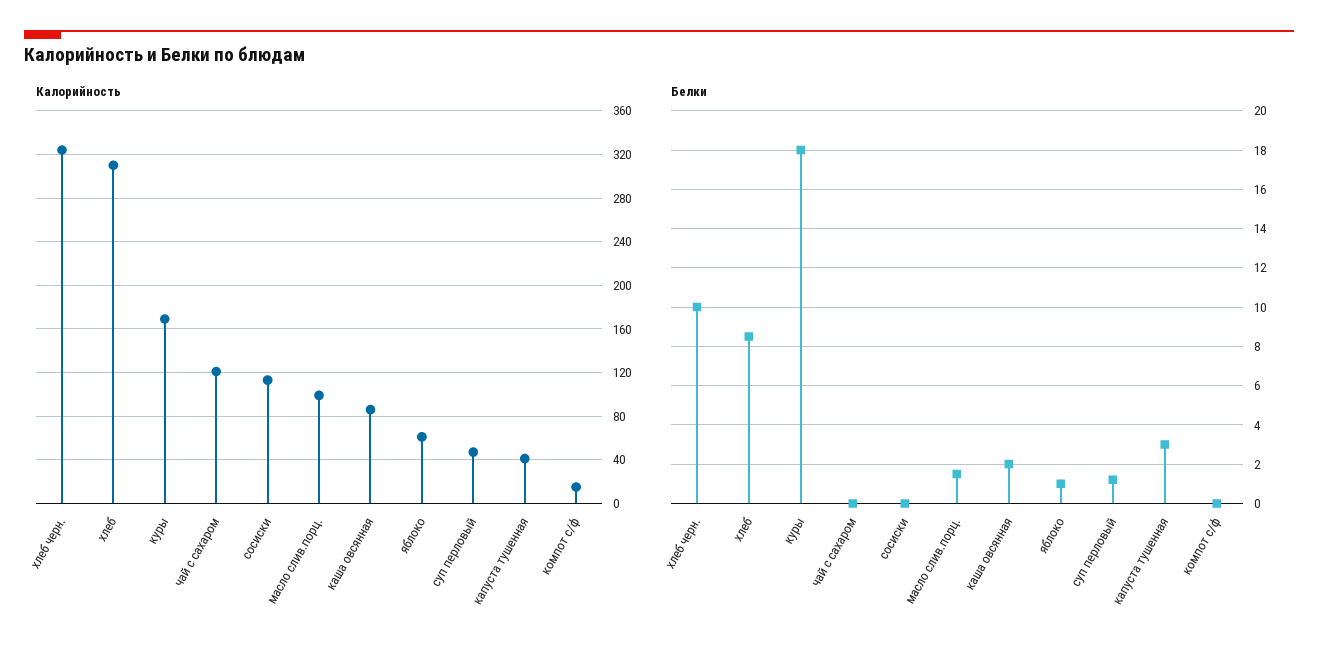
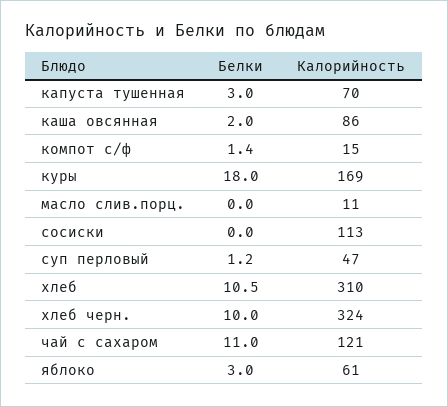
  {
    "Калорийность": {
      "хлеб черн.": 324,
      "хлеб": 310,
      "куры": 169,
      "чай с сахаром": 121,
      "сосиски": 113,
-     "масло слив.порц.": 100,
+     "масло слив.порц.": 11,
      "каша овсянная": 86,
      "яблоко": 61,
      "суп перловый": 47,
-     "капуста тушенная": 40,
+     "капуста тушенная": 70,
      "компот с/ф": 15
    },
    "Белки": {
      "хлеб черн.": 10,
-     "хлеб": 8.5,
+     "хлеб": 10.5,
      "куры": 18,
-     "чай с сахаром": 0,
+     "чай с сахаром": 11,
      "сосиски": 0,
-     "масло слив.порц.": 1.5,
+     "масло слив.порц.": 0,
      "каша овсянная": 2,
-     "яблоко": 1,
+     "яблоко": 3,
      "суп перловый": 1.2,
      "капуста тушенная": 3,
-     "компот с/ф": 0
+     "компот с/ф": 1.4
    }
  }

